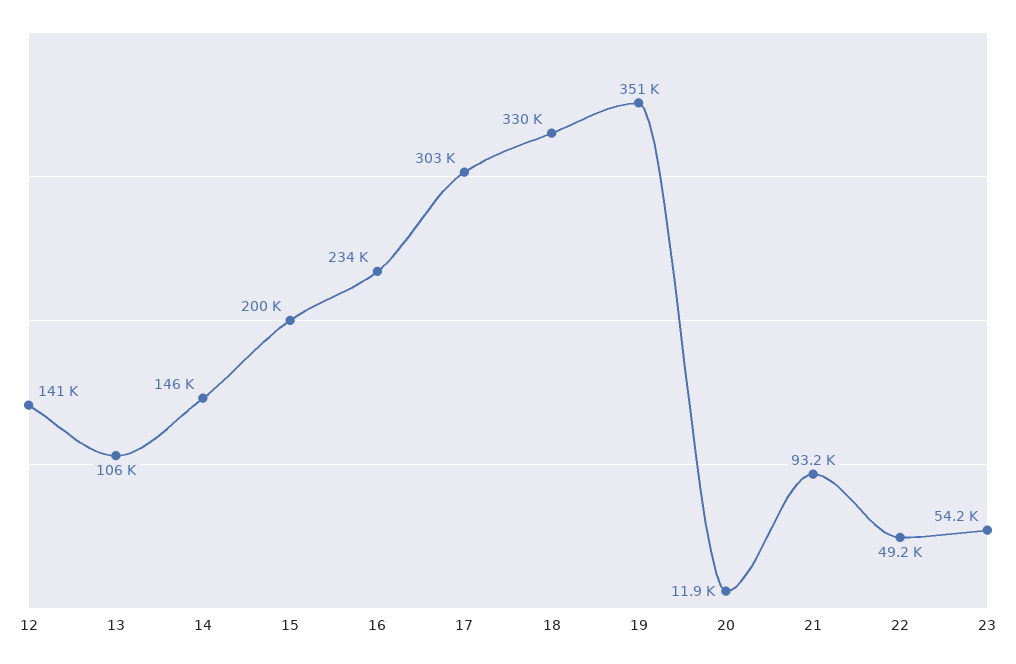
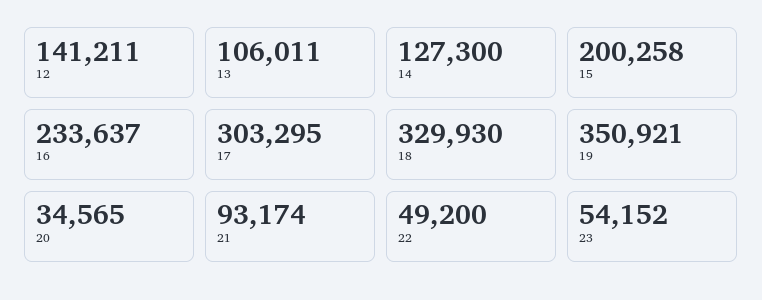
  {
    "12": 141211,
    "13": 106011,
-   "14": 146000,
+   "14": 127300,
    "15": 200258,
    "16": 233637,
    "17": 303295,
    "18": 329930,
    "19": 350921,
-   "20": 11900,
+   "20": 34565,
    "21": 93174,
    "22": 49200,
    "23": 54152
  }

